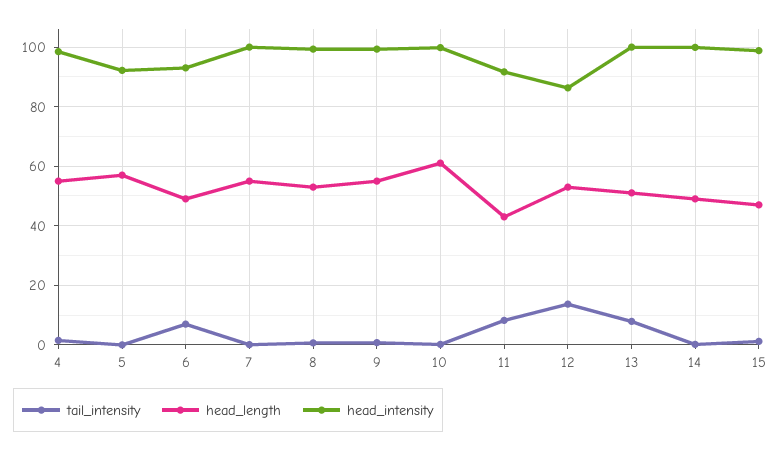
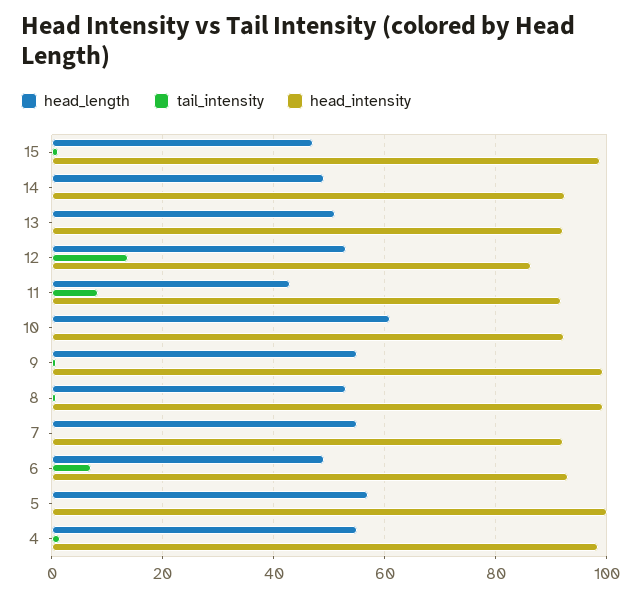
  {
    "tail_intensity": {
      "4": 2,
      "5": 0,
      "6": 6,
      "7": 0,
      "8": 0,
      "9": 0,
      "10": 0,
      "11": 8,
      "12": 14,
-     "13": 7.5,
+     "13": 0,
      "14": 0,
      "15": 2
    },
    "head_length": {
      "4": 56,
      "5": 58,
      "6": 50,
      "7": 56,
      "8": 54,
      "9": 56,
      "10": 62,
      "11": 44,
      "12": 54,
      "13": 52,
      "14": 50,
      "15": 48
    },
    "head_intensity": {
      "4": 98,
-     "5": 92.5,
+     "5": 100,
      "6": 94,
-     "7": 100,
+     "7": 92,
      "8": 100,
      "9": 100,
-     "10": 100,
+     "10": 92,
      "11": 92,
      "12": 86,
-     "13": 100,
+     "13": 92,
-     "14": 100,
+     "14": 92,
      "15": 98
    }
  }

